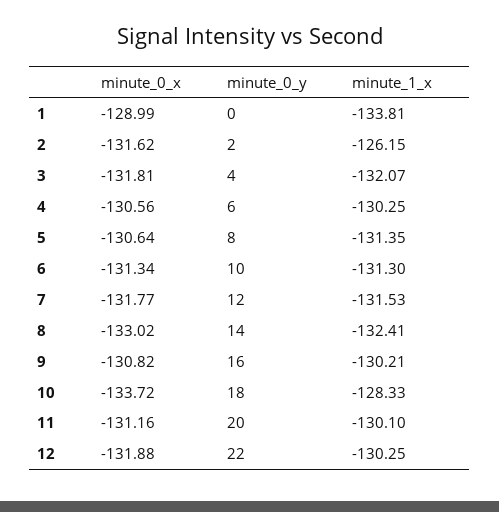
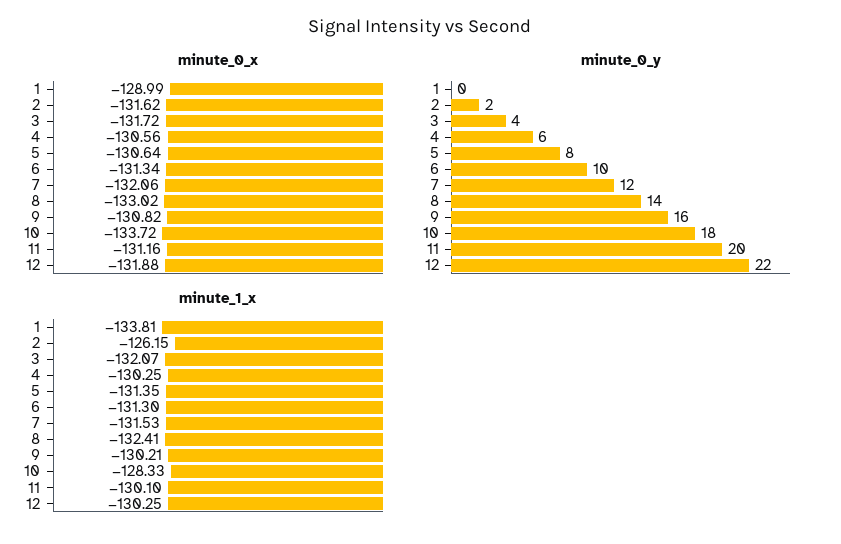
  {
    "minute_0_x": {
      "1": -128.99,
      "2": -131.62,
-     "3": -131.81,
+     "3": -131.72,
      "4": -130.56,
      "5": -130.64,
      "6": -131.34,
-     "7": -131.77,
+     "7": -132.06,
      "8": -133.02,
      "9": -130.82,
      "10": -133.72,
      "11": -131.16,
      "12": -131.88
    },
    "minute_0_y": {
      "1": 0,
      "2": 2,
      "3": 4,
      "4": 6,
      "5": 8,
      "6": 10,
      "7": 12,
      "8": 14,
      "9": 16,
      "10": 18,
      "11": 20,
      "12": 22
    },
    "minute_1_x": {
      "1": -133.81,
      "2": -126.15,
      "3": -132.07,
      "4": -130.25,
      "5": -131.35,
      "6": -131.3,
      "7": -131.53,
      "8": -132.41,
      "9": -130.21,
      "10": -128.33,
      "11": -130.1,
      "12": -130.25
    }
  }

